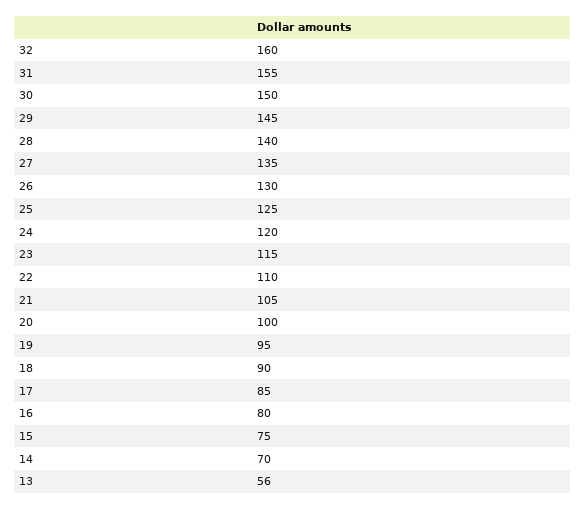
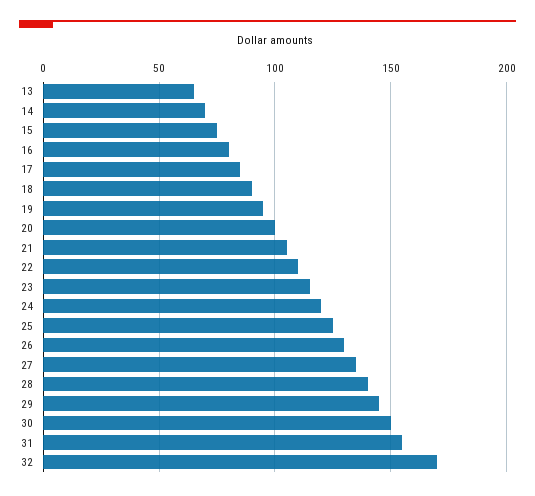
  {
-   "32": 160,
+   "32": 170,
    "31": 155,
    "30": 150,
    "29": 145,
    "28": 140,
    "27": 135,
    "26": 130,
    "25": 125,
    "24": 120,
    "23": 115,
    "22": 110,
    "21": 105,
    "20": 100,
    "19": 95,
    "18": 90,
    "17": 85,
    "16": 80,
    "15": 75,
    "14": 70,
-   "13": 56
+   "13": 65
  }

